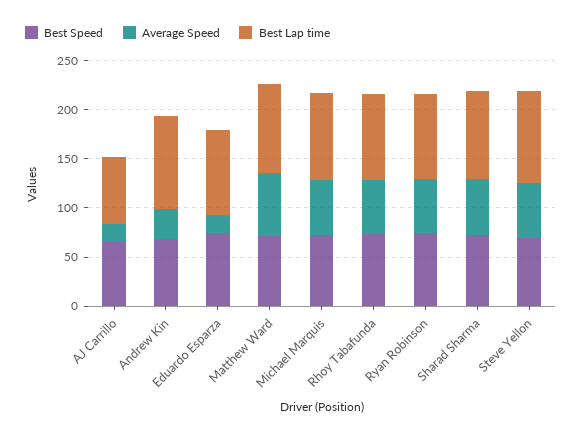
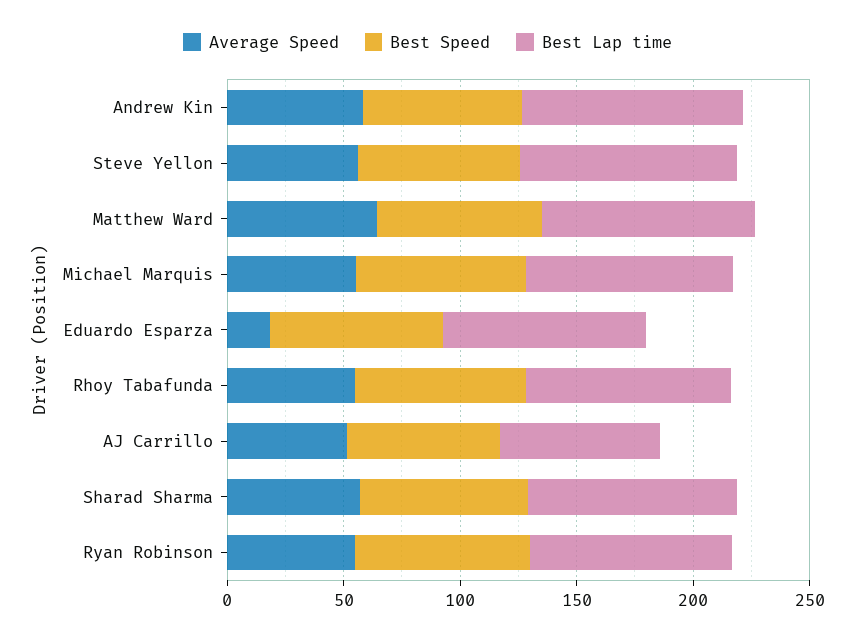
  {
    "Best Speed": {
      "AJ Carrillo": 70,
      "Andrew Kin": 70,
      "Eduardo Esparza": 70,
      "Matthew Ward": 70,
      "Michael Marquis": 70,
      "Rhoy Tabafunda": 70,
      "Ryan Robinson": 70,
      "Sharad Sharma": 70,
      "Steve Yellon": 70
    },
    "Average Speed": {
-     "AJ Carrillo": 20,
+     "AJ Carrillo": 50,
-     "Andrew Kin": 30,
+     "Andrew Kin": 60,
      "Eduardo Esparza": 20,
      "Matthew Ward": 60,
      "Michael Marquis": 60,
      "Rhoy Tabafunda": 50,
      "Ryan Robinson": 60,
      "Sharad Sharma": 60,
      "Steve Yellon": 60
    },
    "Best Lap time": {
      "AJ Carrillo": 70,
      "Andrew Kin": 90,
      "Eduardo Esparza": 90,
      "Matthew Ward": 90,
      "Michael Marquis": 90,
      "Rhoy Tabafunda": 90,
      "Ryan Robinson": 90,
      "Sharad Sharma": 90,
      "Steve Yellon": 90
    }
  }

